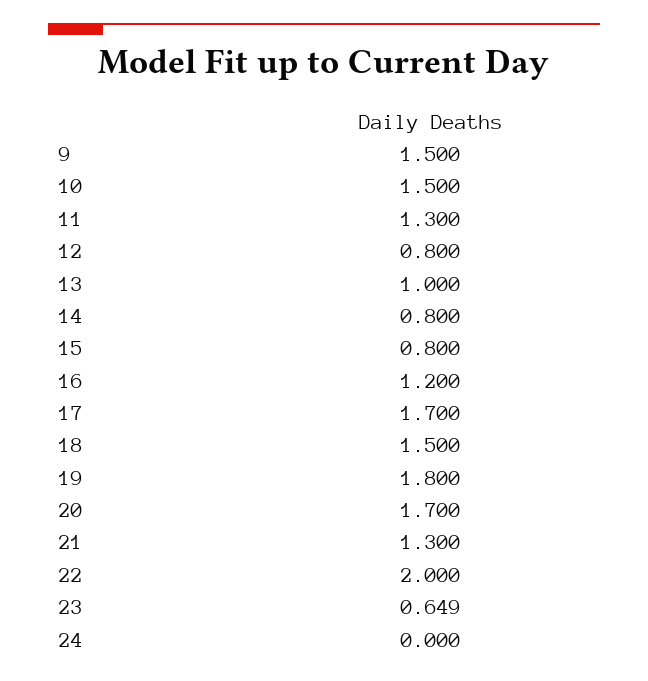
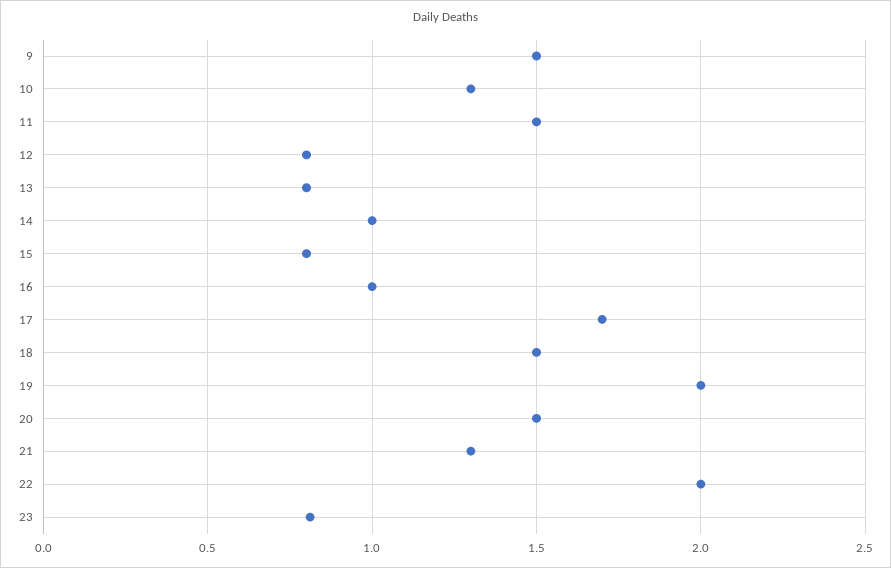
  {
    "9": 1.5,
-   "10": 1.5,
+   "10": 1.3,
-   "11": 1.3,
+   "11": 1.5,
    "12": 0.8,
-   "13": 1,
+   "13": 0.8,
-   "14": 0.8,
+   "14": 1,
    "15": 0.8,
-   "16": 1.2,
+   "16": 1,
    "17": 1.7,
    "18": 1.5,
-   "19": 1.8,
+   "19": 2,
-   "20": 1.7,
+   "20": 1.5,
    "21": 1.3,
    "22": 2,
-   "23": 0.649,
+   "23": 0.8
-   "24": 0
  }

